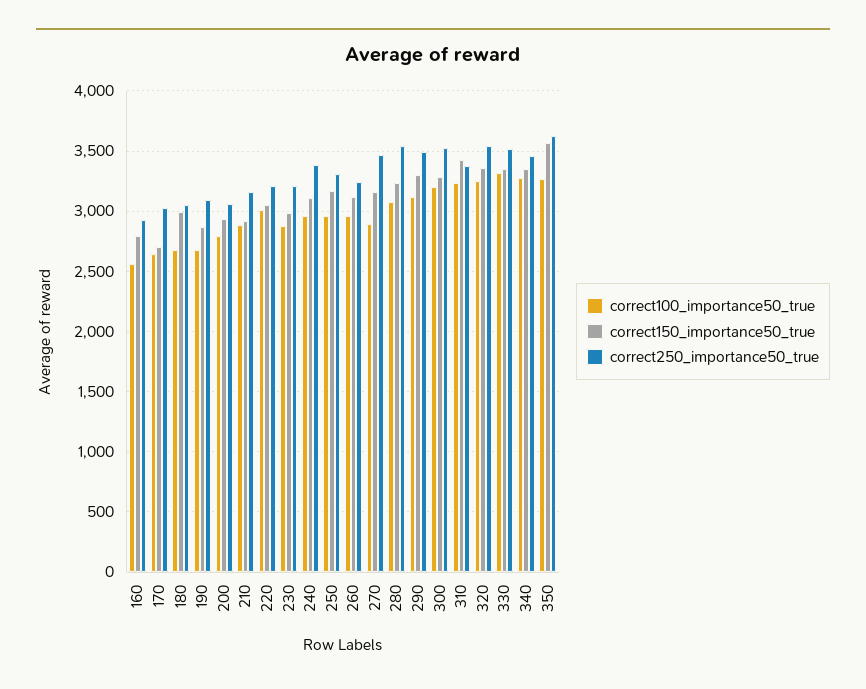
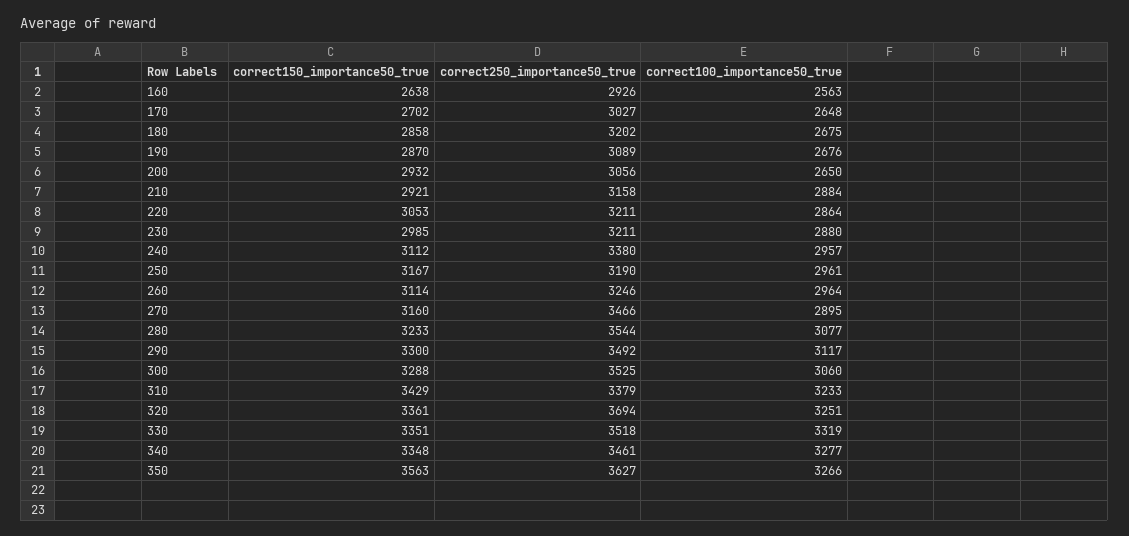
  {
    "correct100_importance50_true": {
      "160": 2563,
      "170": 2648,
      "180": 2675,
      "190": 2676,
-     "200": 2800,
+     "200": 2650,
      "210": 2884,
-     "220": 3000,
+     "220": 2864,
      "230": 2880,
      "240": 2957,
      "250": 2961,
      "260": 2964,
      "270": 2895,
      "280": 3077,
      "290": 3117,
-     "300": 3200,
+     "300": 3060,
      "310": 3233,
      "320": 3251,
      "330": 3319,
      "340": 3277,
      "350": 3266
    },
    "correct150_importance50_true": {
-     "160": 2800,
+     "160": 2638,
      "170": 2702,
-     "180": 3000,
+     "180": 2858,
      "190": 2870,
      "200": 2932,
      "210": 2921,
      "220": 3053,
      "230": 2985,
      "240": 3112,
      "250": 3167,
      "260": 3114,
      "270": 3160,
      "280": 3233,
      "290": 3300,
      "300": 3288,
      "310": 3429,
      "320": 3361,
      "330": 3351,
      "340": 3348,
      "350": 3563
    },
    "correct250_importance50_true": {
      "160": 2926,
      "170": 3027,
-     "180": 3050,
+     "180": 3202,
      "190": 3089,
      "200": 3056,
      "210": 3158,
      "220": 3211,
      "230": 3211,
      "240": 3380,
-     "250": 3300,
+     "250": 3190,
      "260": 3246,
      "270": 3466,
      "280": 3544,
      "290": 3492,
      "300": 3525,
      "310": 3379,
-     "320": 3550,
+     "320": 3694,
      "330": 3518,
      "340": 3461,
      "350": 3627
    }
  }

